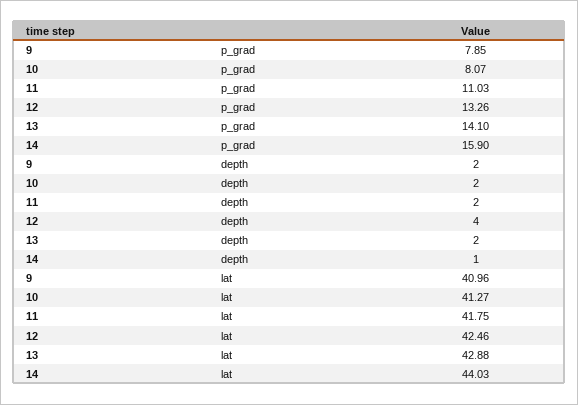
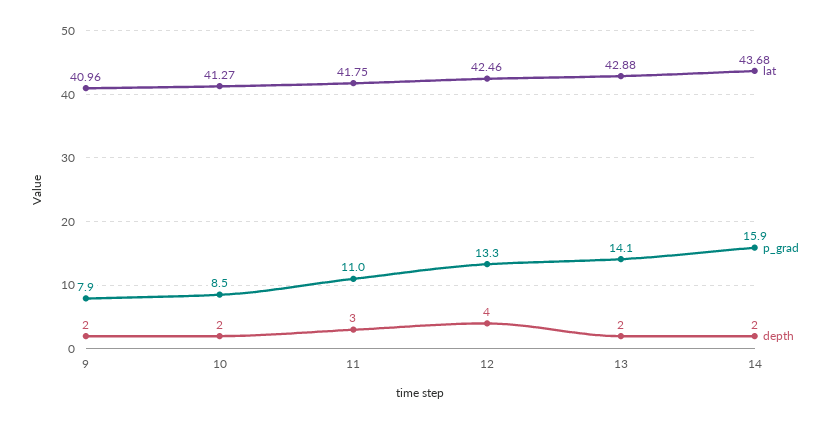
  {
    "p_grad": {
      "9": 7.85,
-     "10": 8.07,
+     "10": 8.5,
      "11": 11.03,
      "12": 13.26,
      "13": 14.1,
      "14": 15.9
    },
    "depth": {
      "9": 2,
      "10": 2,
-     "11": 2,
+     "11": 3,
      "12": 4,
      "13": 2,
-     "14": 1
+     "14": 2
    },
    "lat": {
      "9": 40.96,
      "10": 41.27,
      "11": 41.75,
      "12": 42.46,
      "13": 42.88,
-     "14": 44.03
+     "14": 43.68
    }
  }

